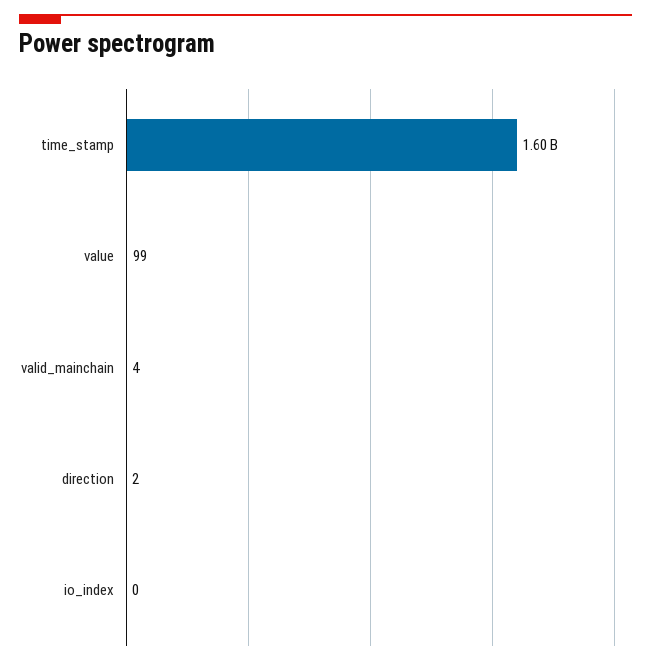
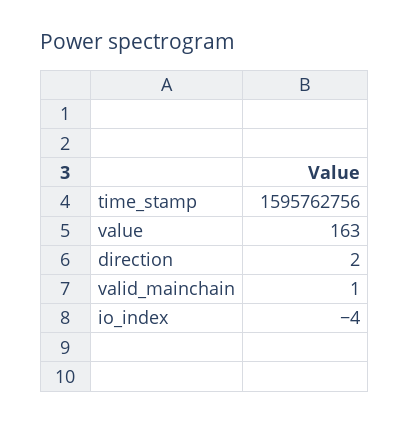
  {
    "time_stamp": 1595762756,
-   "value": 99,
+   "value": 163,
-   "valid_mainchain": 4,
+   "valid_mainchain": 1,
    "direction": 2,
-   "io_index": 0
+   "io_index": -4
  }

